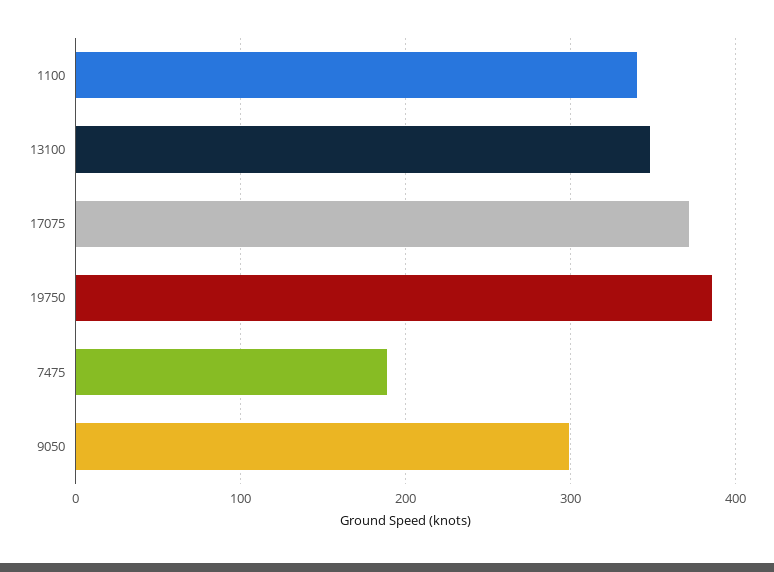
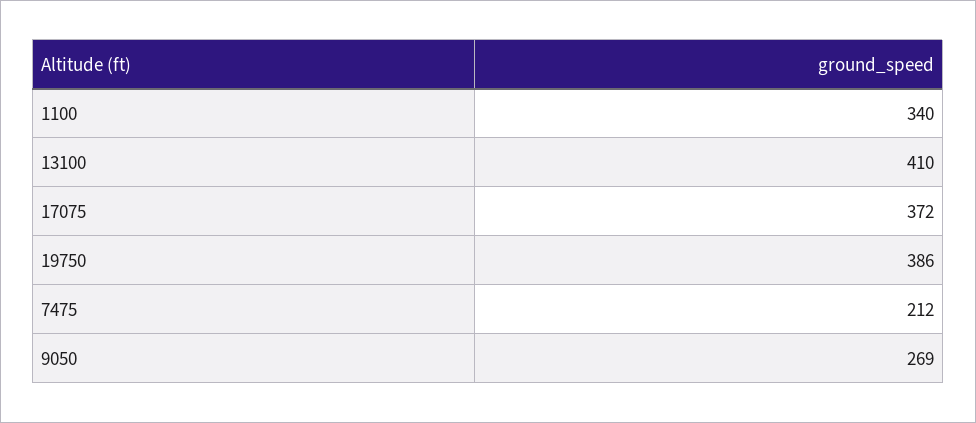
  {
    "1100": 340,
-   "13100": 350,
+   "13100": 410,
    "17075": 372,
    "19750": 386,
-   "7475": 190,
+   "7475": 212,
-   "9050": 300
+   "9050": 269
  }

